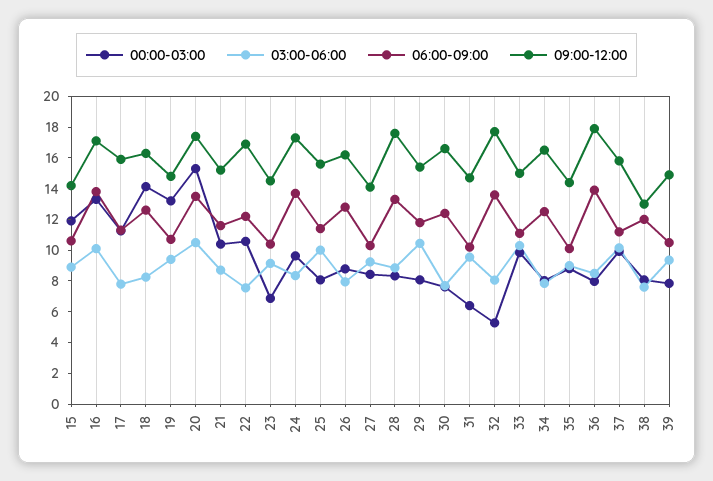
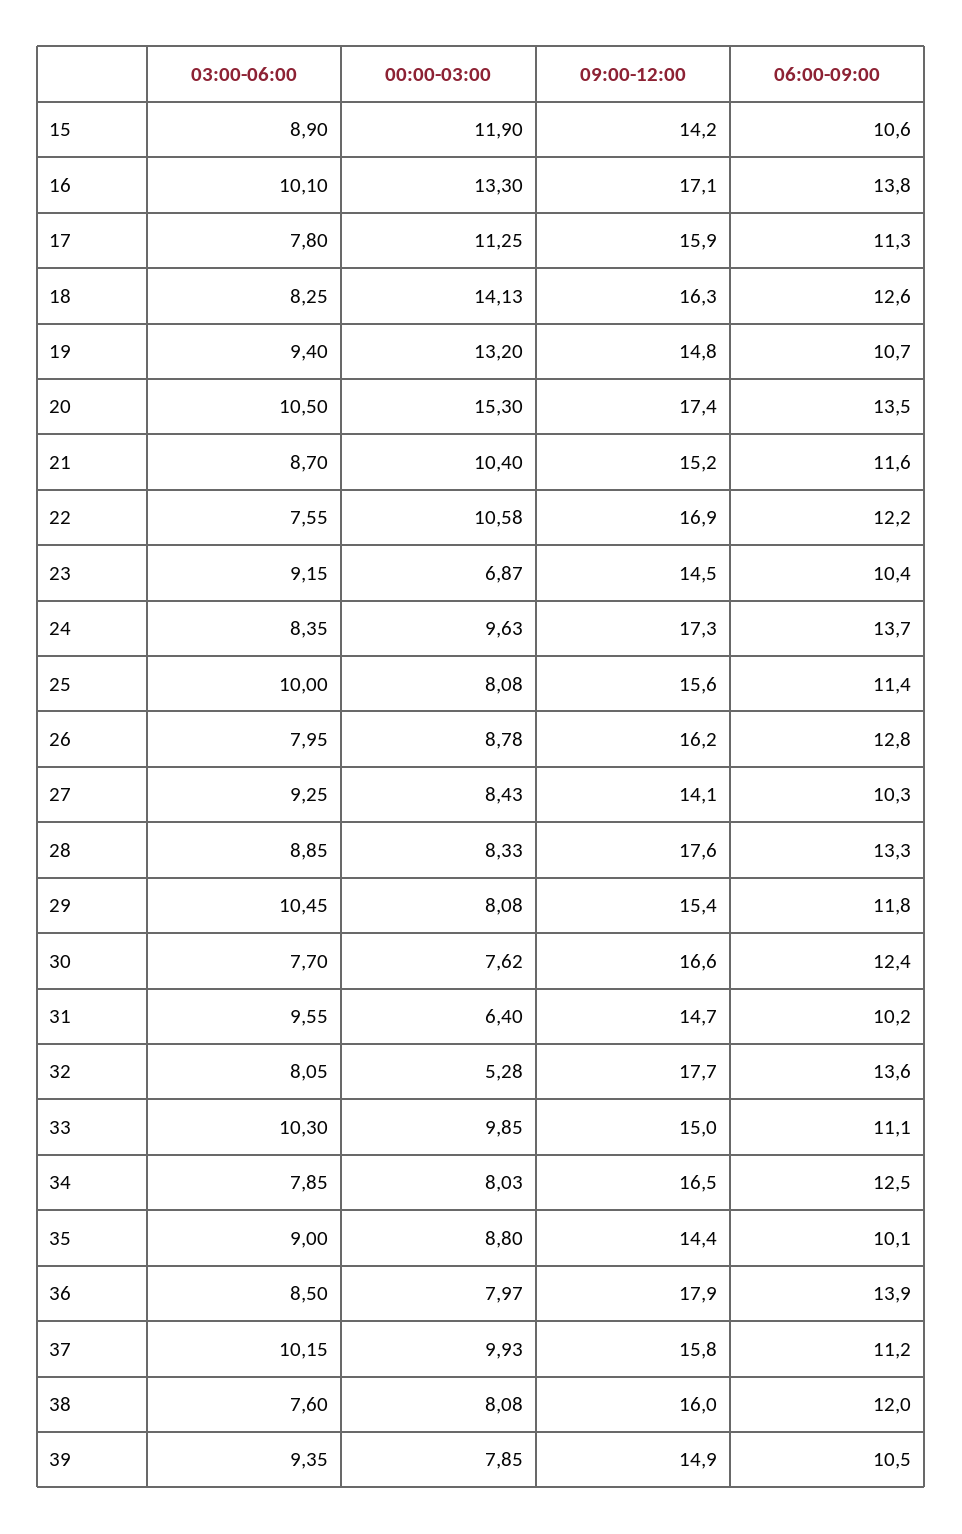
  {
    "00:00-03:00": {
      "15": 11.9,
      "16": 13.3,
      "17": 11.25,
      "18": 14.13,
      "19": 13.2,
      "20": 15.3,
      "21": 10.4,
      "22": 10.58,
      "23": 6.87,
      "24": 9.63,
      "25": 8.08,
      "26": 8.78,
      "27": 8.43,
      "28": 8.33,
      "29": 8.08,
      "30": 7.62,
      "31": 6.4,
      "32": 5.28,
      "33": 9.85,
      "34": 8.03,
      "35": 8.8,
      "36": 7.97,
      "37": 9.93,
      "38": 8.08,
      "39": 7.85
    },
    "03:00-06:00": {
      "15": 8.9,
      "16": 10.1,
      "17": 7.8,
      "18": 8.25,
      "19": 9.4,
      "20": 10.5,
      "21": 8.7,
      "22": 7.55,
      "23": 9.15,
      "24": 8.35,
      "25": 10,
      "26": 7.95,
      "27": 9.25,
      "28": 8.85,
      "29": 10.45,
      "30": 7.7,
      "31": 9.55,
      "32": 8.05,
      "33": 10.3,
      "34": 7.85,
      "35": 9,
      "36": 8.5,
      "37": 10.15,
      "38": 7.6,
      "39": 9.35
    },
    "06:00-09:00": {
      "15": 10.6,
      "16": 13.8,
      "17": 11.3,
      "18": 12.6,
      "19": 10.7,
      "20": 13.5,
      "21": 11.6,
      "22": 12.2,
      "23": 10.4,
      "24": 13.7,
      "25": 11.4,
      "26": 12.8,
      "27": 10.3,
      "28": 13.3,
      "29": 11.8,
      "30": 12.4,
      "31": 10.2,
      "32": 13.6,
      "33": 11.1,
      "34": 12.5,
      "35": 10.1,
      "36": 13.9,
      "37": 11.2,
      "38": 12,
      "39": 10.5
    },
    "09:00-12:00": {
      "15": 14.2,
      "16": 17.1,
      "17": 15.9,
      "18": 16.3,
      "19": 14.8,
      "20": 17.4,
      "21": 15.2,
      "22": 16.9,
      "23": 14.5,
      "24": 17.3,
      "25": 15.6,
      "26": 16.2,
      "27": 14.1,
      "28": 17.6,
      "29": 15.4,
      "30": 16.6,
      "31": 14.7,
      "32": 17.7,
      "33": 15,
      "34": 16.5,
      "35": 14.4,
      "36": 17.9,
      "37": 15.8,
-     "38": 13,
+     "38": 16,
      "39": 14.9
    }
  }

